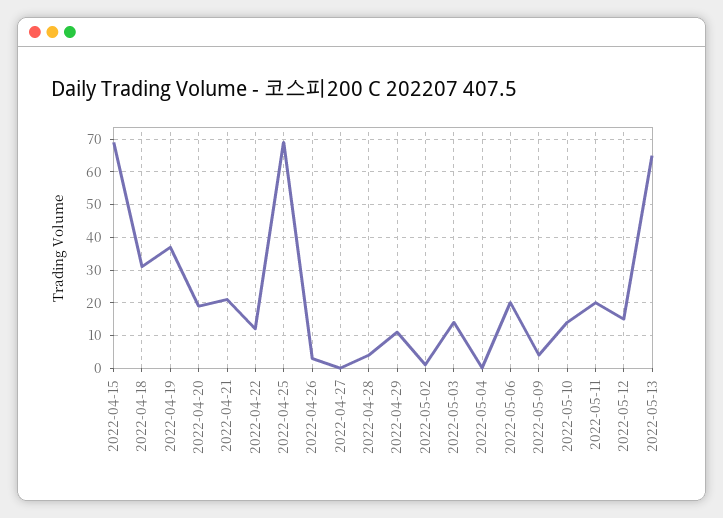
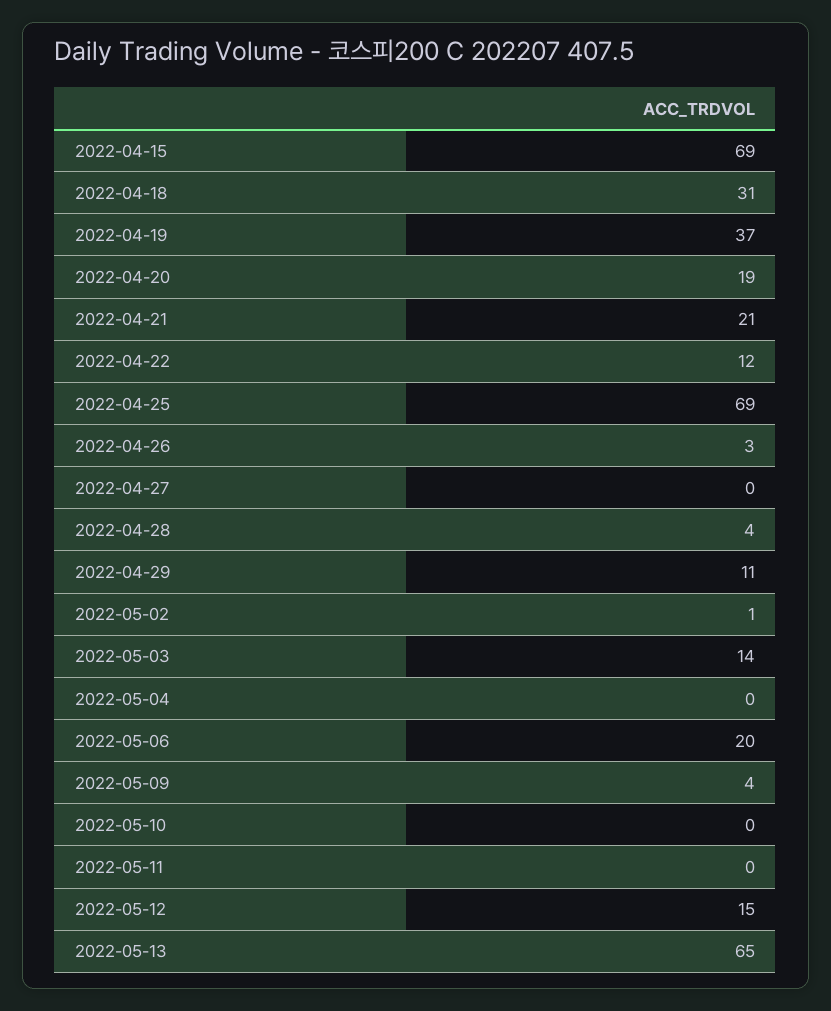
  {
    "2022-04-15": 69,
    "2022-04-18": 31,
    "2022-04-19": 37,
    "2022-04-20": 19,
    "2022-04-21": 21,
    "2022-04-22": 12,
    "2022-04-25": 69,
    "2022-04-26": 3,
    "2022-04-27": 0,
    "2022-04-28": 4,
    "2022-04-29": 11,
    "2022-05-02": 1,
    "2022-05-03": 14,
    "2022-05-04": 0,
    "2022-05-06": 20,
    "2022-05-09": 4,
-   "2022-05-10": 15,
+   "2022-05-10": 0,
-   "2022-05-11": 20,
+   "2022-05-11": 0,
    "2022-05-12": 15,
    "2022-05-13": 65
  }

